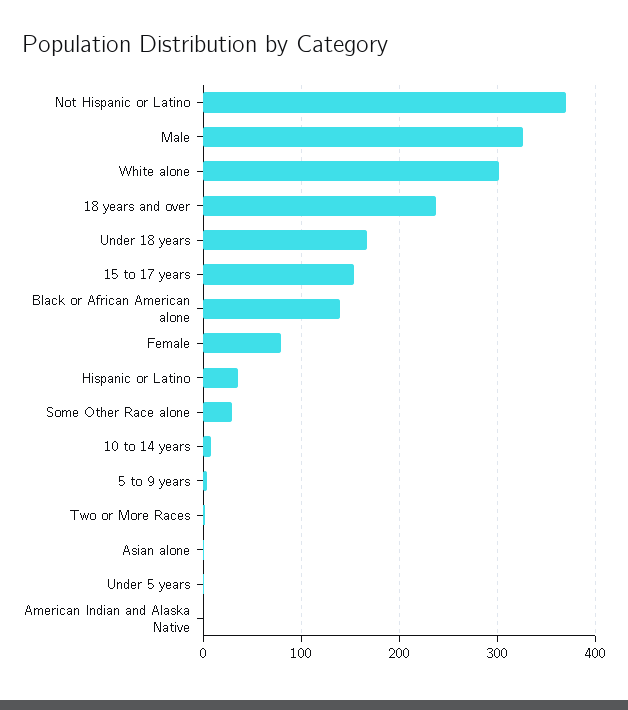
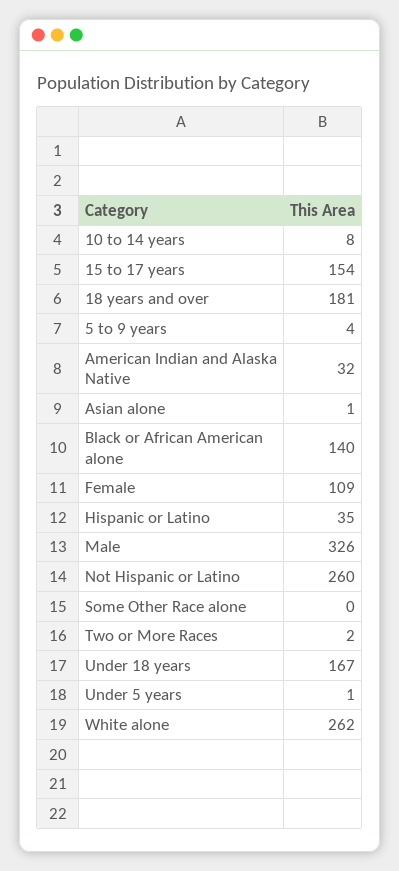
  {
-   "Not Hispanic or Latino": 370,
+   "Not Hispanic or Latino": 260,
    "Male": 326,
-   "White alone": 300,
+   "White alone": 262,
-   "18 years and over": 240,
+   "18 years and over": 181,
    "Under 18 years": 167,
    "15 to 17 years": 154,
    "Black or African American alone": 140,
-   "Female": 80,
+   "Female": 109,
    "Hispanic or Latino": 35,
-   "Some Other Race alone": 30,
+   "Some Other Race alone": 0,
    "10 to 14 years": 8,
    "5 to 9 years": 4,
    "Two or More Races": 2,
    "Asian alone": 1,
    "Under 5 years": 1,
-   "American Indian and Alaska Native": 0
+   "American Indian and Alaska Native": 32
  }

